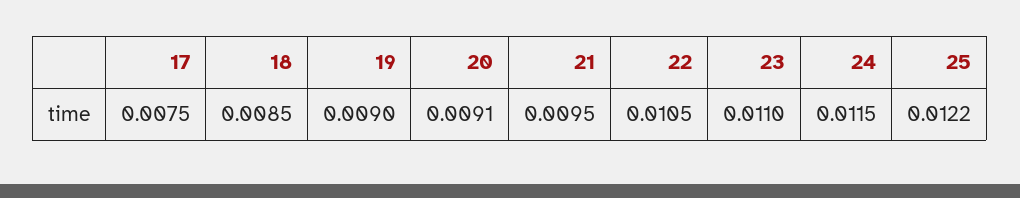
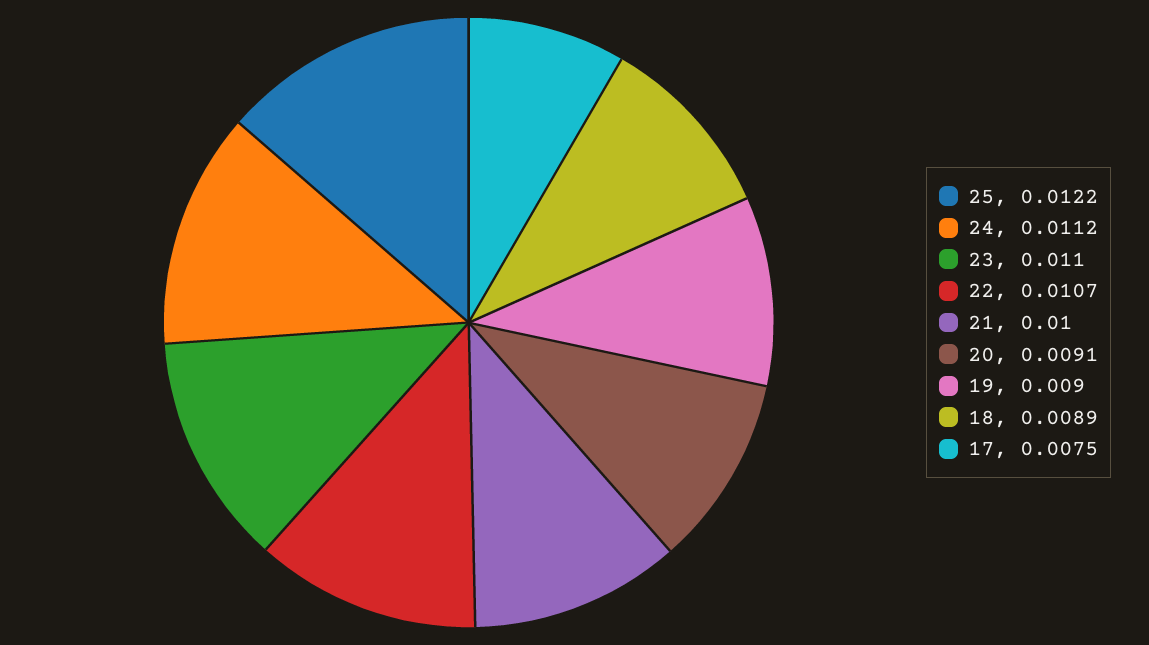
  {
    "17": 0.0075,
-   "18": 0.0085,
+   "18": 0.0089,
    "19": 0.009,
    "20": 0.0091,
-   "21": 0.0095,
+   "21": 0.01,
-   "22": 0.0105,
+   "22": 0.0107,
    "23": 0.011,
-   "24": 0.0115,
+   "24": 0.0112,
    "25": 0.0122
  }

